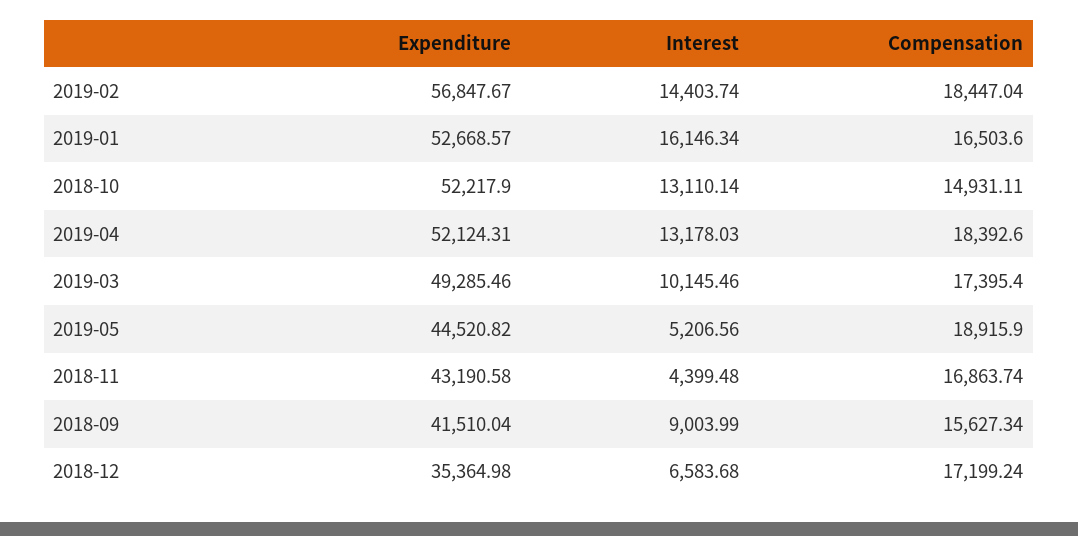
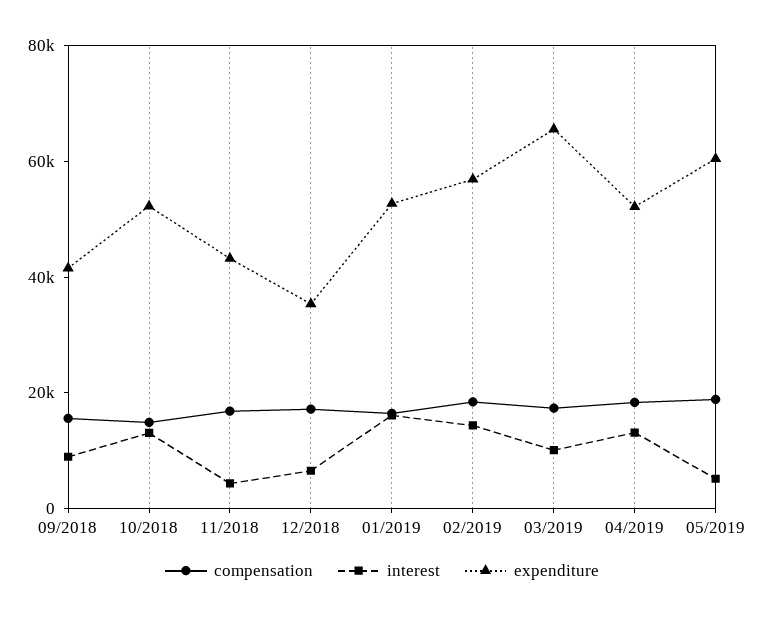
  {
    "Expenditure": {
      "2019-02": 56847.67,
      "2019-01": 52668.57,
      "2018-10": 52217.9,
      "2019-04": 52124.31,
-     "2019-03": 49285.46,
+     "2019-03": 65000,
-     "2019-05": 44520.82,
+     "2019-05": 60000,
      "2018-11": 43190.58,
      "2018-09": 41510.04,
      "2018-12": 35364.98
    },
    "Interest": {
      "2019-02": 14403.74,
      "2019-01": 16146.34,
      "2018-10": 13110.14,
      "2019-04": 13178.03,
      "2019-03": 10145.46,
      "2019-05": 5206.56,
      "2018-11": 4399.48,
      "2018-09": 9003.99,
      "2018-12": 6583.68
    },
    "Compensation": {
      "2019-02": 18447.04,
      "2019-01": 16503.6,
      "2018-10": 14931.11,
      "2019-04": 18392.6,
      "2019-03": 17395.4,
      "2019-05": 18915.9,
      "2018-11": 16863.74,
      "2018-09": 15627.34,
      "2018-12": 17199.24
    }
  }

